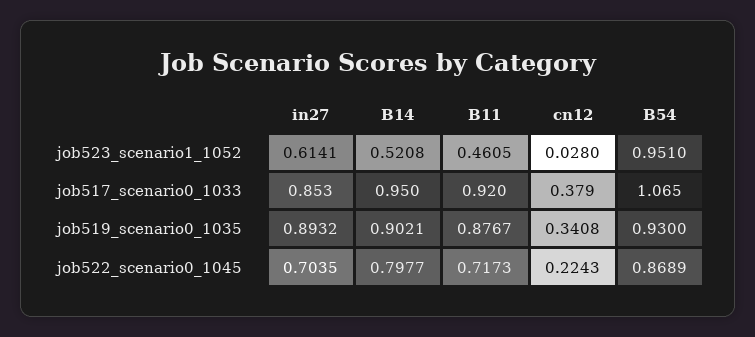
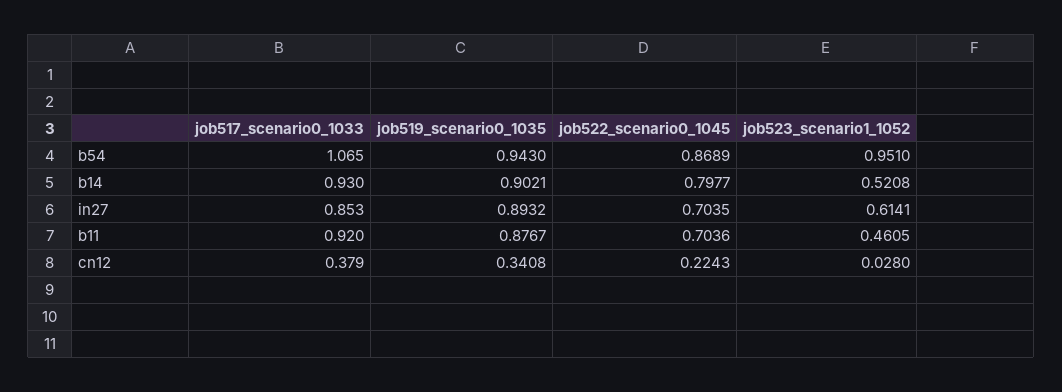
  {
    "in27": {
      "job523_scenario1_1052": 0.6141,
      "job517_scenario0_1033": 0.853,
      "job519_scenario0_1035": 0.8932,
      "job522_scenario0_1045": 0.7035
    },
    "B14": {
      "job523_scenario1_1052": 0.5208,
-     "job517_scenario0_1033": 0.95,
+     "job517_scenario0_1033": 0.93,
      "job519_scenario0_1035": 0.9021,
      "job522_scenario0_1045": 0.7977
    },
    "B11": {
      "job523_scenario1_1052": 0.4605,
      "job517_scenario0_1033": 0.92,
      "job519_scenario0_1035": 0.8767,
-     "job522_scenario0_1045": 0.7173
+     "job522_scenario0_1045": 0.7036
    },
    "cn12": {
      "job523_scenario1_1052": 0.028,
      "job517_scenario0_1033": 0.379,
      "job519_scenario0_1035": 0.3408,
      "job522_scenario0_1045": 0.2243
    },
    "B54": {
      "job523_scenario1_1052": 0.951,
      "job517_scenario0_1033": 1.065,
-     "job519_scenario0_1035": 0.93,
+     "job519_scenario0_1035": 0.943,
      "job522_scenario0_1045": 0.8689
    }
  }

